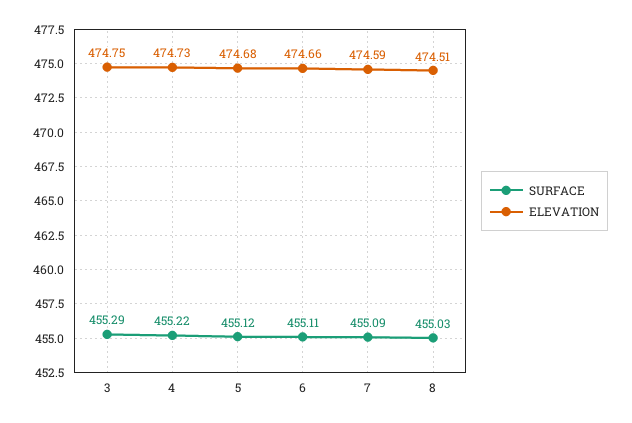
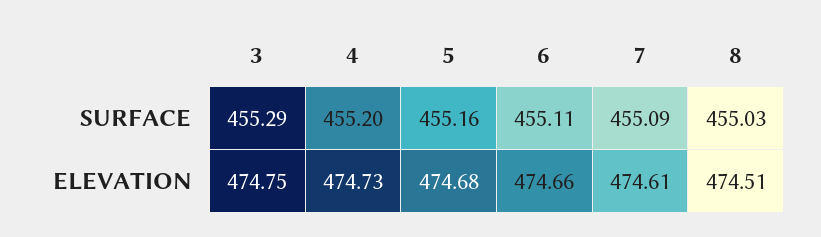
  {
    "SURFACE": {
      "3": 455.29,
-     "4": 455.22,
+     "4": 455.2,
-     "5": 455.12,
+     "5": 455.16,
      "6": 455.11,
      "7": 455.09,
      "8": 455.03
    },
    "ELEVATION": {
      "3": 474.75,
      "4": 474.73,
      "5": 474.68,
      "6": 474.66,
-     "7": 474.59,
+     "7": 474.61,
      "8": 474.51
    }
  }

